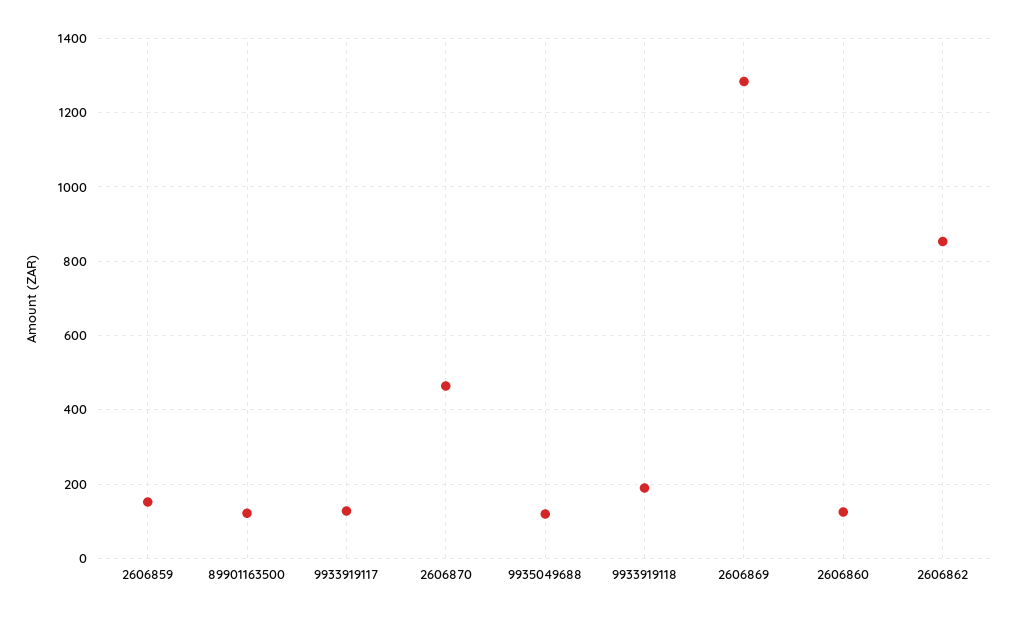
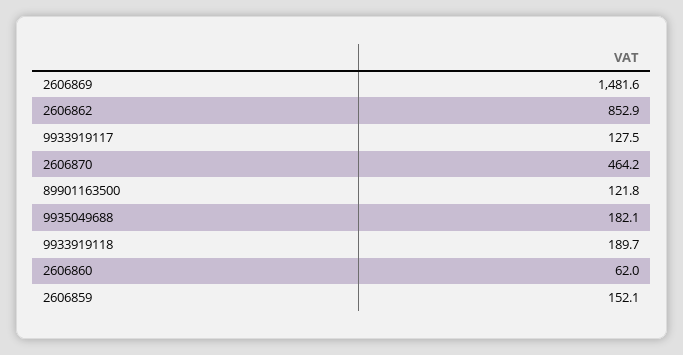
  {
    "2606859": 152.1,
    "89901163500": 121.8,
    "9933919117": 127.5,
    "2606870": 464.2,
-   "9935049688": 120,
+   "9935049688": 182.1,
    "9933919118": 189.7,
-   "2606869": 1280,
+   "2606869": 1481.6,
-   "2606860": 120,
+   "2606860": 62,
    "2606862": 852.9
  }

